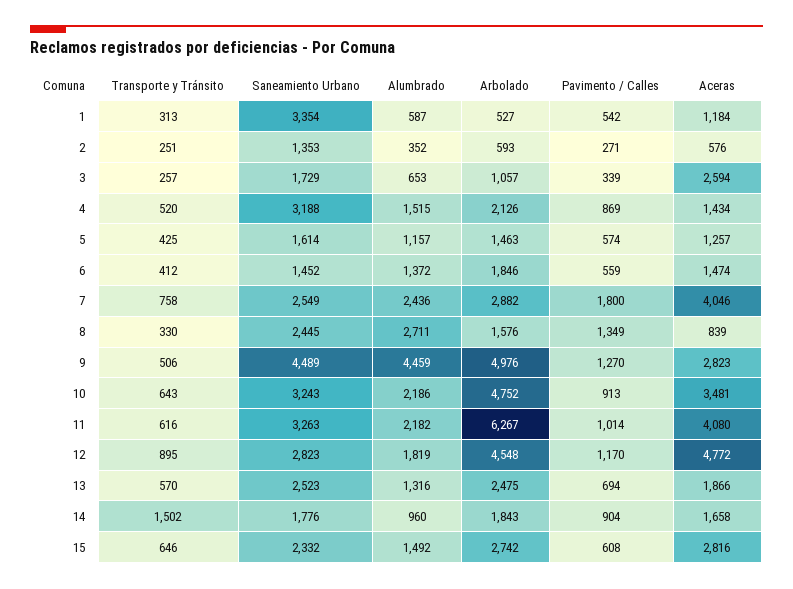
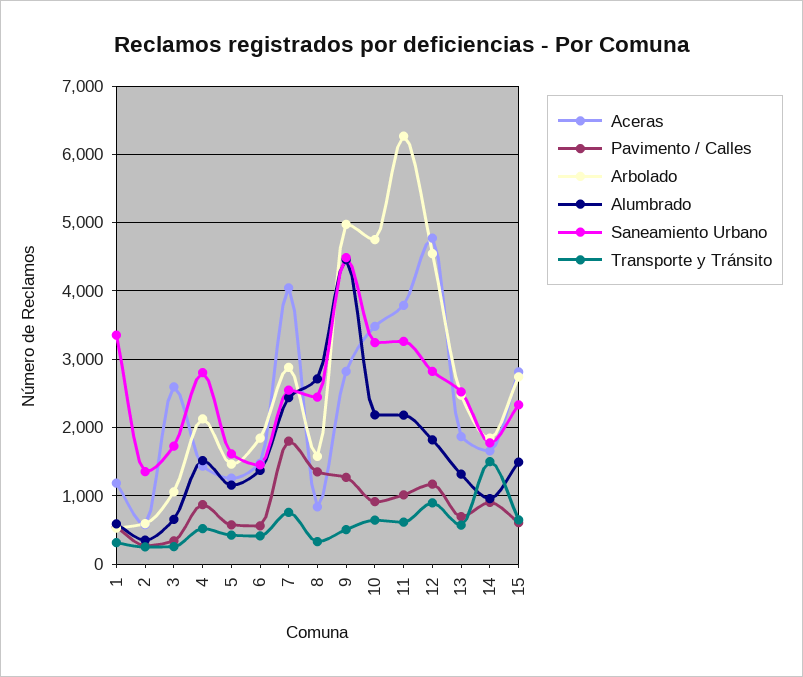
  {
    "Transporte y Tránsito": {
      "1": 313,
      "2": 251,
      "3": 257,
      "4": 520,
      "5": 425,
      "6": 412,
      "7": 758,
      "8": 330,
      "9": 506,
      "10": 643,
      "11": 616,
      "12": 895,
      "13": 570,
      "14": 1502,
      "15": 646
    },
    "Saneamiento Urbano": {
      "1": 3354,
      "2": 1353,
      "3": 1729,
-     "4": 3188,
+     "4": 2800,
      "5": 1614,
      "6": 1452,
      "7": 2549,
      "8": 2445,
      "9": 4489,
      "10": 3243,
      "11": 3263,
      "12": 2823,
      "13": 2523,
      "14": 1776,
      "15": 2332
    },
    "Alumbrado": {
      "1": 587,
      "2": 352,
      "3": 653,
      "4": 1515,
      "5": 1157,
      "6": 1372,
      "7": 2436,
      "8": 2711,
      "9": 4459,
      "10": 2186,
      "11": 2182,
      "12": 1819,
      "13": 1316,
      "14": 960,
      "15": 1492
    },
    "Arbolado": {
      "1": 527,
      "2": 593,
      "3": 1057,
      "4": 2126,
      "5": 1463,
      "6": 1846,
      "7": 2882,
      "8": 1576,
      "9": 4976,
      "10": 4752,
      "11": 6267,
      "12": 4548,
      "13": 2475,
      "14": 1843,
      "15": 2742
    },
    "Pavimento / Calles": {
      "1": 542,
      "2": 271,
      "3": 339,
      "4": 869,
      "5": 574,
      "6": 559,
      "7": 1800,
      "8": 1349,
      "9": 1270,
      "10": 913,
      "11": 1014,
      "12": 1170,
      "13": 694,
      "14": 904,
      "15": 608
    },
    "Aceras": {
      "1": 1184,
      "2": 576,
      "3": 2594,
      "4": 1434,
      "5": 1257,
      "6": 1474,
      "7": 4046,
      "8": 839,
      "9": 2823,
      "10": 3481,
-     "11": 4080,
+     "11": 3800,
      "12": 4772,
      "13": 1866,
      "14": 1658,
      "15": 2816
    }
  }

